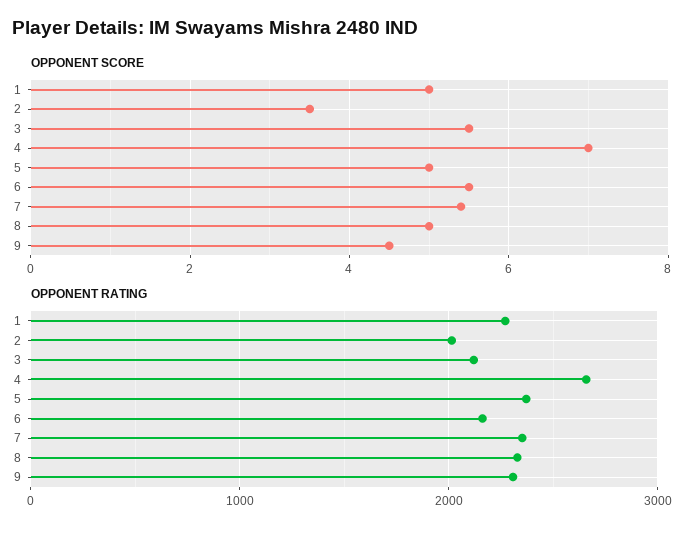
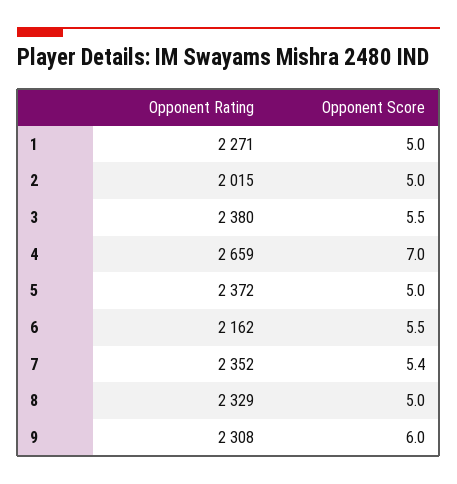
  {
    "OPPONENT SCORE": {
      "1": 5,
-     "2": 3.5,
+     "2": 5,
      "3": 5.5,
      "4": 7,
      "5": 5,
      "6": 5.5,
      "7": 5.4,
      "8": 5,
-     "9": 4.5
+     "9": 6
    },
    "OPPONENT RATING": {
      "1": 2271,
      "2": 2015,
-     "3": 2100,
+     "3": 2380,
      "4": 2659,
      "5": 2372,
      "6": 2162,
      "7": 2352,
      "8": 2329,
      "9": 2308
    }
  }

